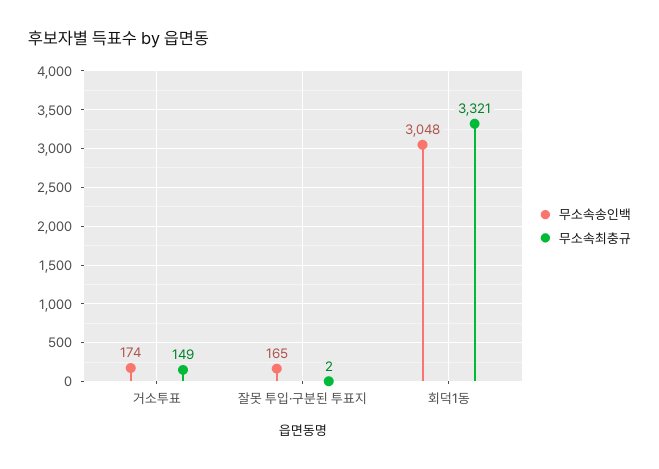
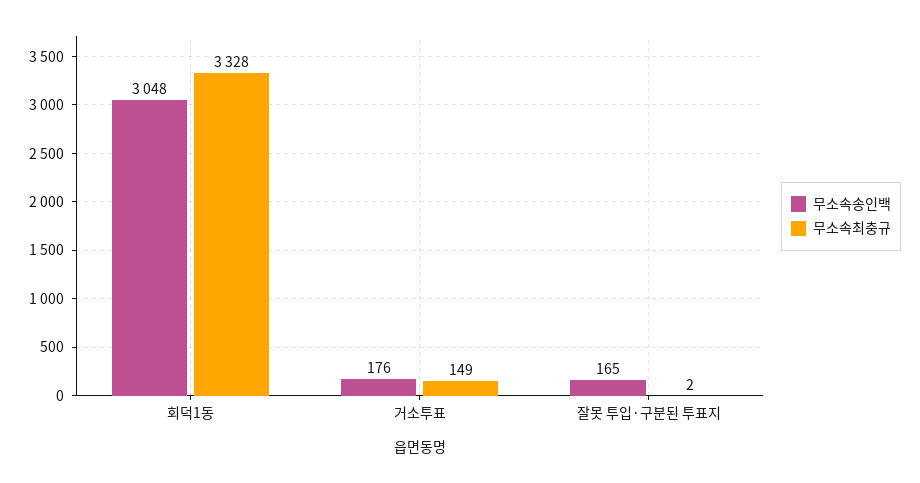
  {
    "무소속송인백": {
-     "거소투표": 174,
+     "거소투표": 176,
      "잘못 투입·구분된 투표지": 165,
      "회덕1동": 3048
    },
    "무소속최충규": {
      "거소투표": 149,
      "잘못 투입·구분된 투표지": 2,
-     "회덕1동": 3321
+     "회덕1동": 3328
    }
  }

